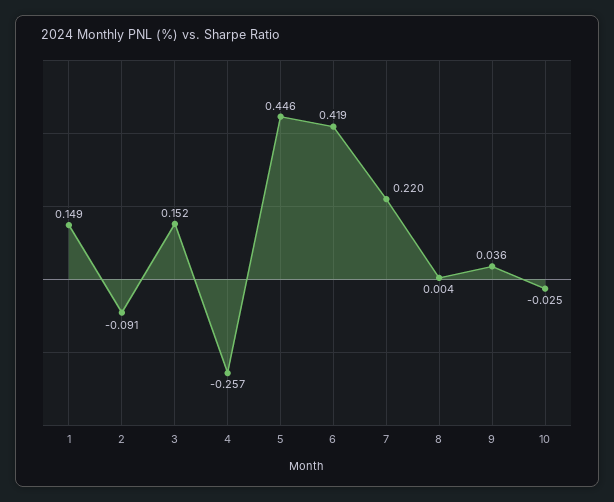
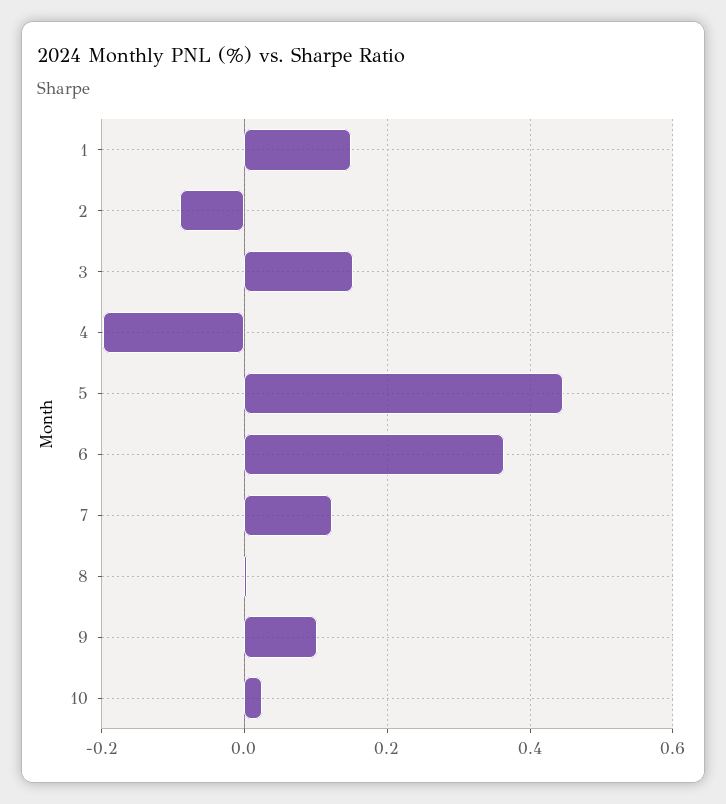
  {
    "1": 0.149,
    "2": -0.091,
    "3": 0.152,
-   "4": -0.257,
+   "4": -0.2,
    "5": 0.446,
-   "6": 0.419,
+   "6": 0.36,
-   "7": 0.22,
+   "7": 0.12,
    "8": 0.004,
-   "9": 0.036,
+   "9": 0.1,
-   "10": -0.025
+   "10": 0.02
  }

